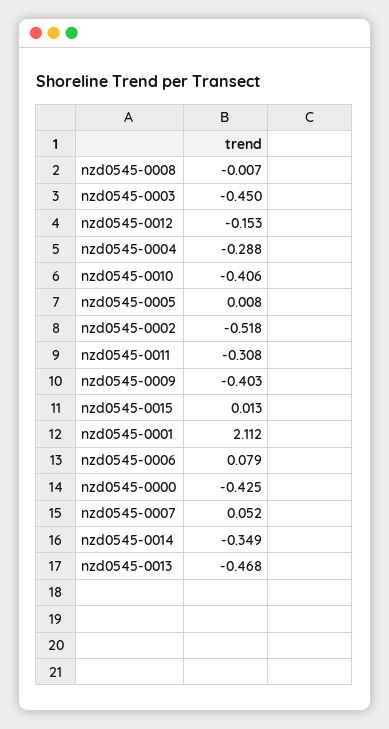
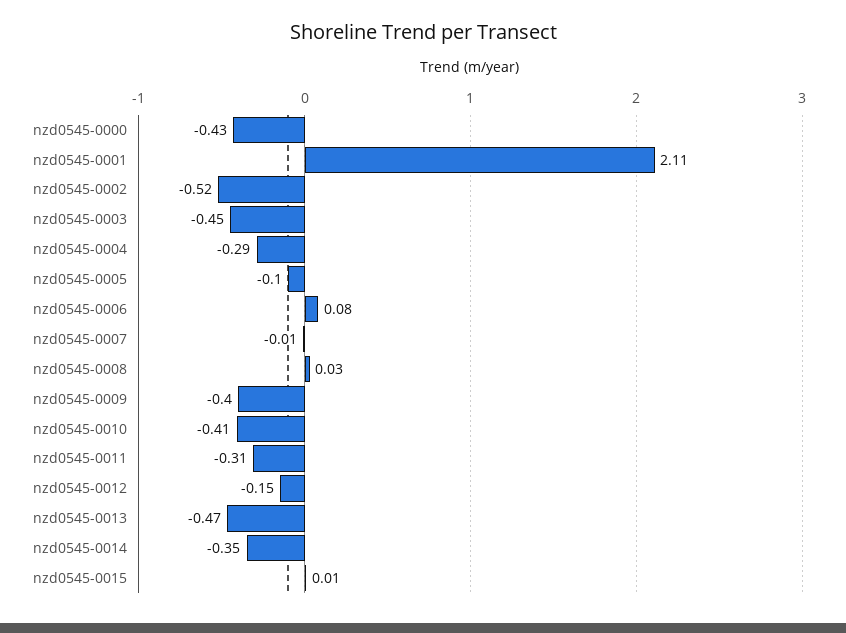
  {
-   "nzd0545-0008": -0.007,
+   "nzd0545-0008": 0.03,
    "nzd0545-0003": -0.45,
    "nzd0545-0012": -0.153,
    "nzd0545-0004": -0.288,
    "nzd0545-0010": -0.406,
-   "nzd0545-0005": 0.008,
+   "nzd0545-0005": -0.1,
    "nzd0545-0002": -0.518,
    "nzd0545-0011": -0.308,
    "nzd0545-0009": -0.403,
    "nzd0545-0015": 0.013,
    "nzd0545-0001": 2.112,
    "nzd0545-0006": 0.079,
    "nzd0545-0000": -0.425,
-   "nzd0545-0007": 0.052,
+   "nzd0545-0007": -0.01,
    "nzd0545-0014": -0.349,
    "nzd0545-0013": -0.468
  }

